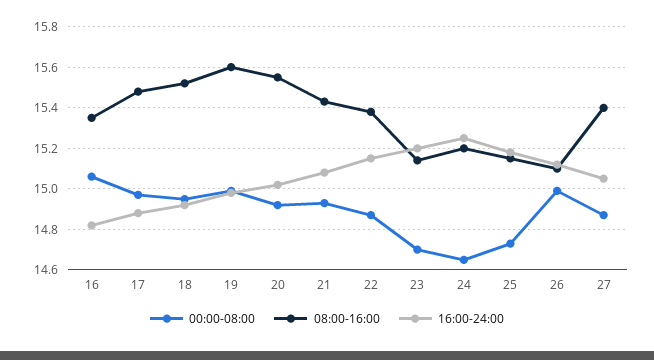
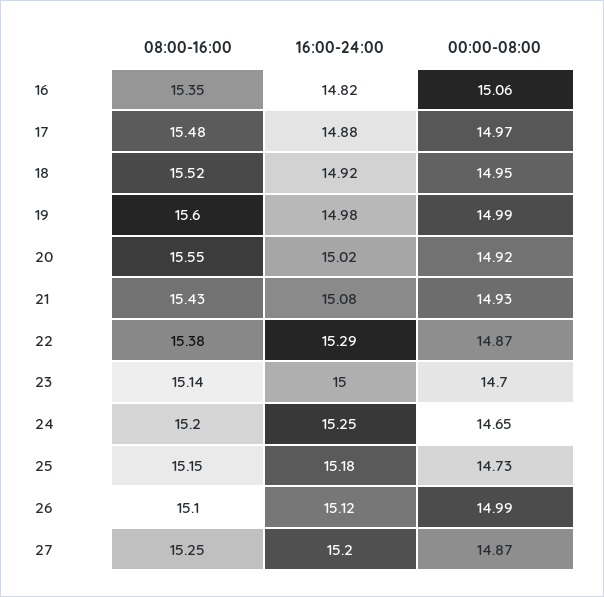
  {
    "00:00-08:00": {
      "16": 15.06,
      "17": 14.97,
      "18": 14.95,
      "19": 14.99,
      "20": 14.92,
      "21": 14.93,
      "22": 14.87,
      "23": 14.7,
      "24": 14.65,
      "25": 14.73,
      "26": 14.99,
      "27": 14.87
    },
    "08:00-16:00": {
      "16": 15.35,
      "17": 15.48,
      "18": 15.52,
      "19": 15.6,
      "20": 15.55,
      "21": 15.43,
      "22": 15.38,
      "23": 15.14,
      "24": 15.2,
      "25": 15.15,
      "26": 15.1,
-     "27": 15.4
+     "27": 15.25
    },
    "16:00-24:00": {
      "16": 14.82,
      "17": 14.88,
      "18": 14.92,
      "19": 14.98,
      "20": 15.02,
      "21": 15.08,
-     "22": 15.15,
+     "22": 15.29,
-     "23": 15.2,
+     "23": 15,
      "24": 15.25,
      "25": 15.18,
      "26": 15.12,
-     "27": 15.05
+     "27": 15.2
    }
  }

